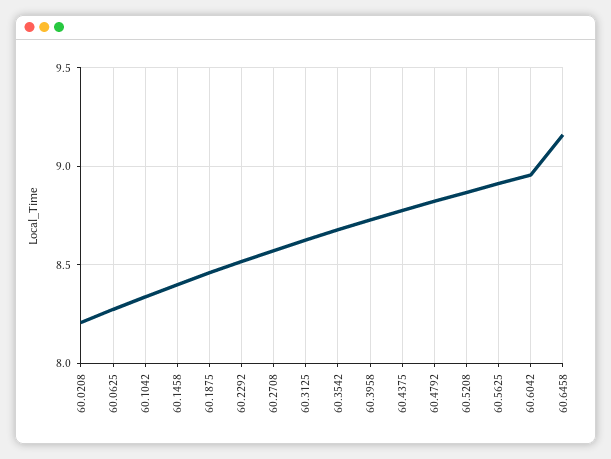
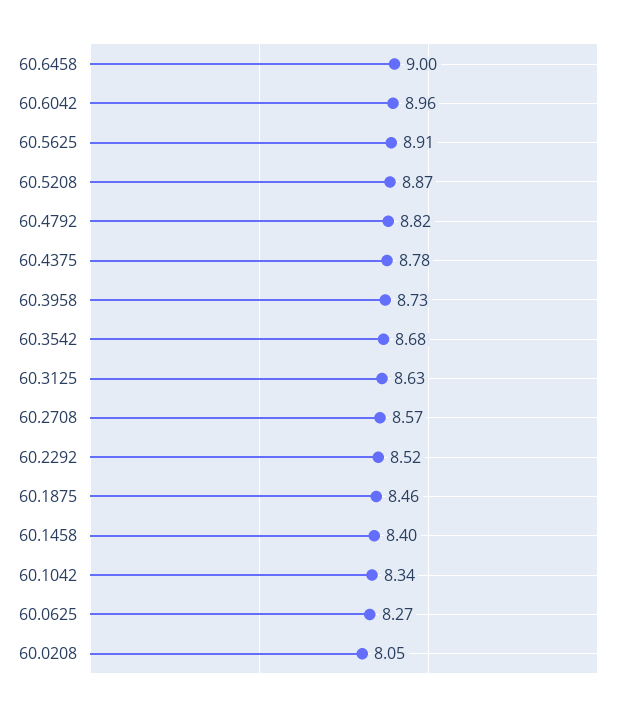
  {
-   "60.0208": 8.2,
+   "60.0208": 8.05,
    "60.0625": 8.27,
    "60.1042": 8.34,
    "60.1458": 8.4,
    "60.1875": 8.46,
    "60.2292": 8.52,
    "60.2708": 8.57,
    "60.3125": 8.63,
    "60.3542": 8.68,
    "60.3958": 8.73,
    "60.4375": 8.78,
    "60.4792": 8.82,
    "60.5208": 8.87,
    "60.5625": 8.91,
    "60.6042": 8.96,
-   "60.6458": 9.15
+   "60.6458": 9
  }

